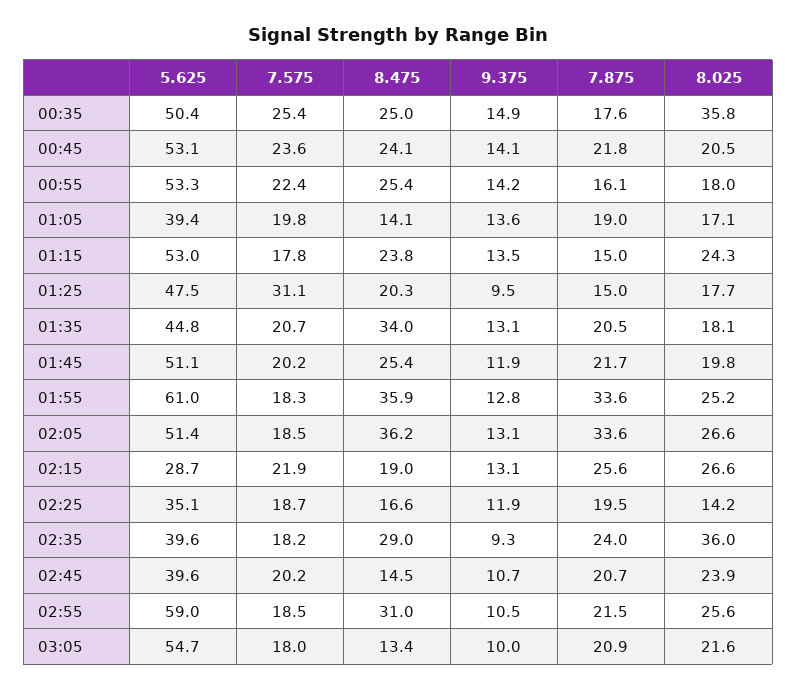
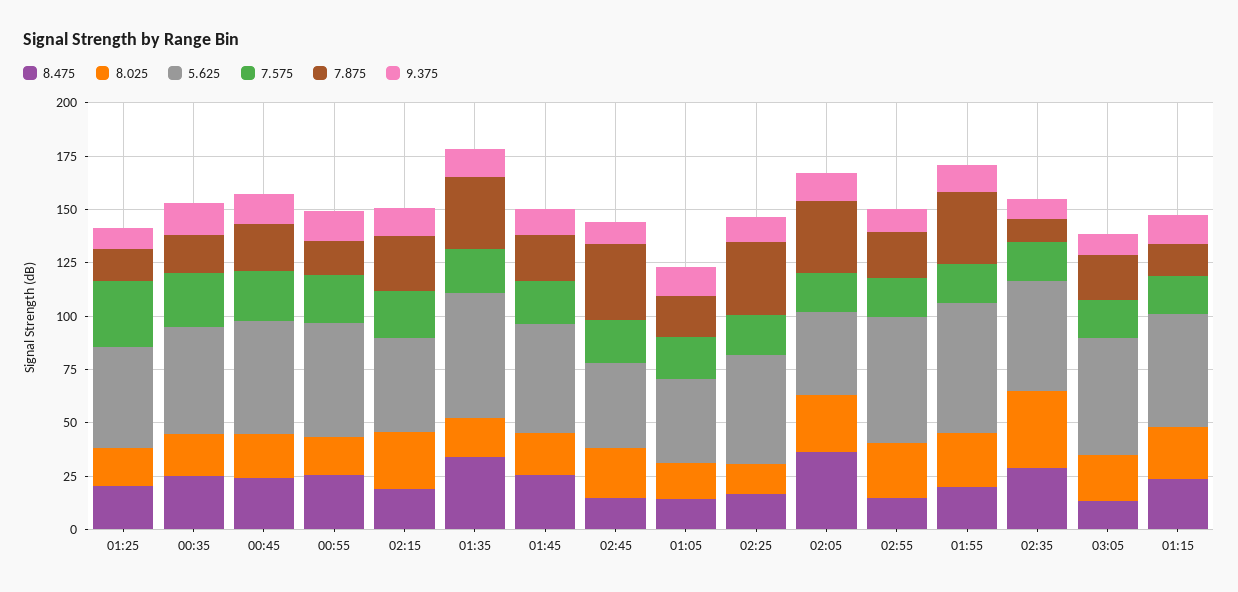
  {
    "5.625": {
      "00:35": 50.4,
      "00:45": 53.1,
      "00:55": 53.3,
      "01:05": 39.4,
      "01:15": 53,
      "01:25": 47.5,
-     "01:35": 44.8,
+     "01:35": 60,
      "01:45": 51.1,
      "01:55": 61,
-     "02:05": 51.4,
+     "02:05": 40,
-     "02:15": 28.7,
+     "02:15": 45,
-     "02:25": 35.1,
+     "02:25": 50,
-     "02:35": 39.6,
+     "02:35": 50,
      "02:45": 39.6,
      "02:55": 59,
      "03:05": 54.7
    },
    "7.575": {
      "00:35": 25.4,
      "00:45": 23.6,
      "00:55": 22.4,
      "01:05": 19.8,
      "01:15": 17.8,
      "01:25": 31.1,
      "01:35": 20.7,
      "01:45": 20.2,
      "01:55": 18.3,
      "02:05": 18.5,
      "02:15": 21.9,
      "02:25": 18.7,
      "02:35": 18.2,
      "02:45": 20.2,
      "02:55": 18.5,
      "03:05": 18
    },
    "8.475": {
      "00:35": 25,
      "00:45": 24.1,
      "00:55": 25.4,
      "01:05": 14.1,
      "01:15": 23.8,
      "01:25": 20.3,
      "01:35": 34,
      "01:45": 25.4,
-     "01:55": 35.9,
+     "01:55": 20,
      "02:05": 36.2,
      "02:15": 19,
      "02:25": 16.6,
      "02:35": 29,
      "02:45": 14.5,
-     "02:55": 31,
+     "02:55": 15,
      "03:05": 13.4
    },
    "9.375": {
      "00:35": 14.9,
      "00:45": 14.1,
      "00:55": 14.2,
      "01:05": 13.6,
      "01:15": 13.5,
      "01:25": 9.5,
      "01:35": 13.1,
      "01:45": 11.9,
      "01:55": 12.8,
      "02:05": 13.1,
      "02:15": 13.1,
      "02:25": 11.9,
      "02:35": 9.3,
      "02:45": 10.7,
      "02:55": 10.5,
      "03:05": 10
    },
    "7.875": {
      "00:35": 17.6,
      "00:45": 21.8,
      "00:55": 16.1,
      "01:05": 19,
      "01:15": 15,
      "01:25": 15,
-     "01:35": 20.5,
+     "01:35": 35,
      "01:45": 21.7,
      "01:55": 33.6,
      "02:05": 33.6,
      "02:15": 25.6,
-     "02:25": 19.5,
+     "02:25": 35,
-     "02:35": 24,
+     "02:35": 10,
-     "02:45": 20.7,
+     "02:45": 35,
      "02:55": 21.5,
      "03:05": 20.9
    },
    "8.025": {
-     "00:35": 35.8,
+     "00:35": 20,
      "00:45": 20.5,
      "00:55": 18,
      "01:05": 17.1,
      "01:15": 24.3,
      "01:25": 17.7,
      "01:35": 18.1,
      "01:45": 19.8,
      "01:55": 25.2,
      "02:05": 26.6,
      "02:15": 26.6,
      "02:25": 14.2,
      "02:35": 36,
      "02:45": 23.9,
      "02:55": 25.6,
      "03:05": 21.6
    }
  }

